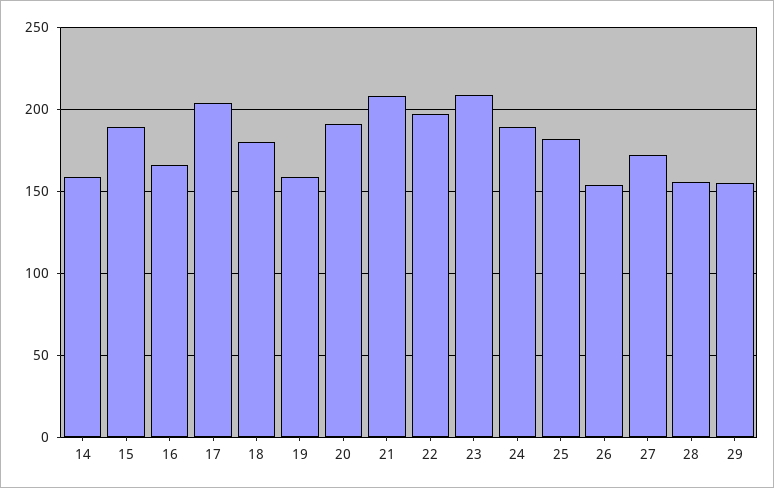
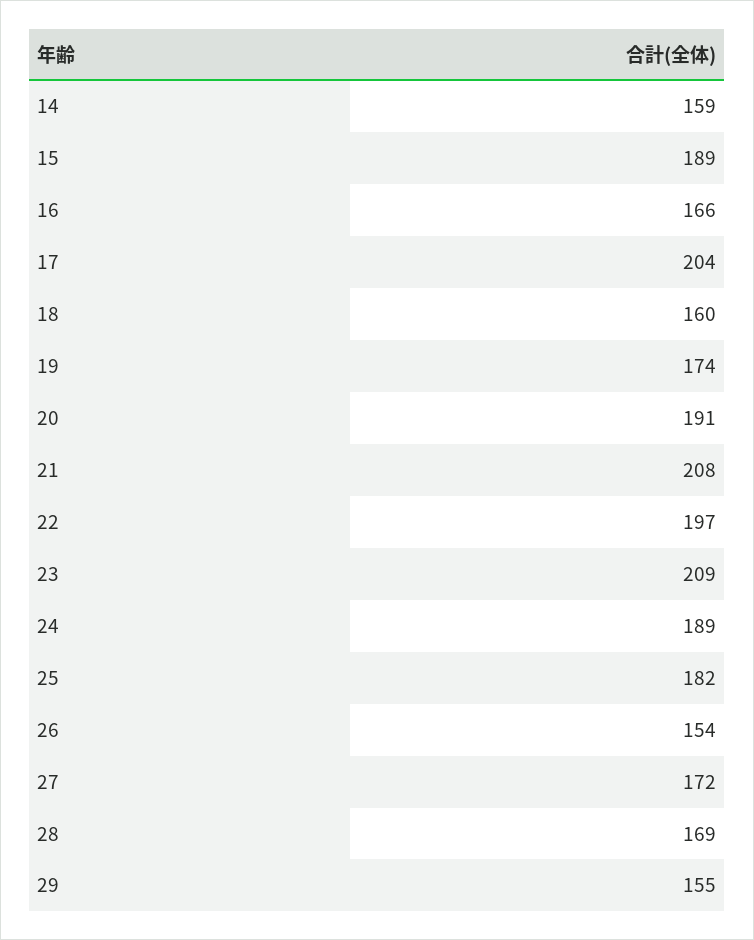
  {
    "14": 159,
    "15": 189,
    "16": 166,
    "17": 204,
-   "18": 180,
+   "18": 160,
-   "19": 160,
+   "19": 174,
    "20": 191,
    "21": 208,
    "22": 197,
    "23": 209,
    "24": 189,
    "25": 182,
    "26": 154,
    "27": 172,
-   "28": 155,
+   "28": 169,
    "29": 155
  }

